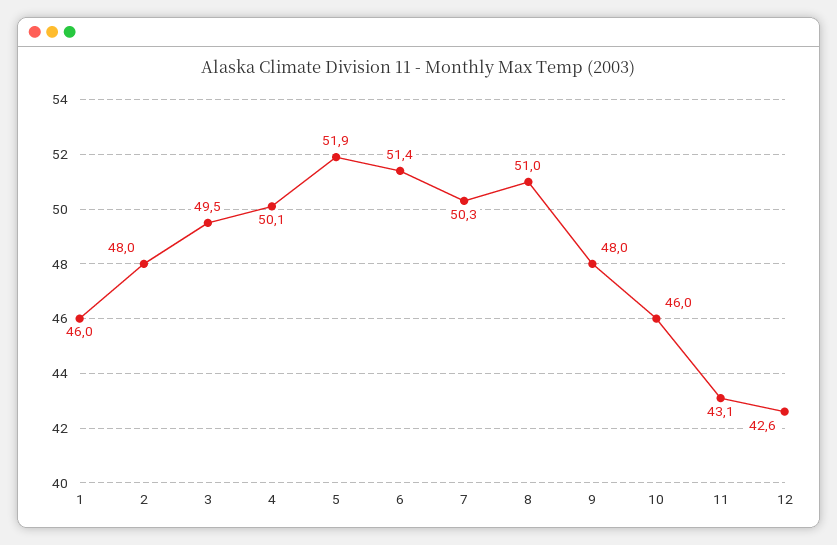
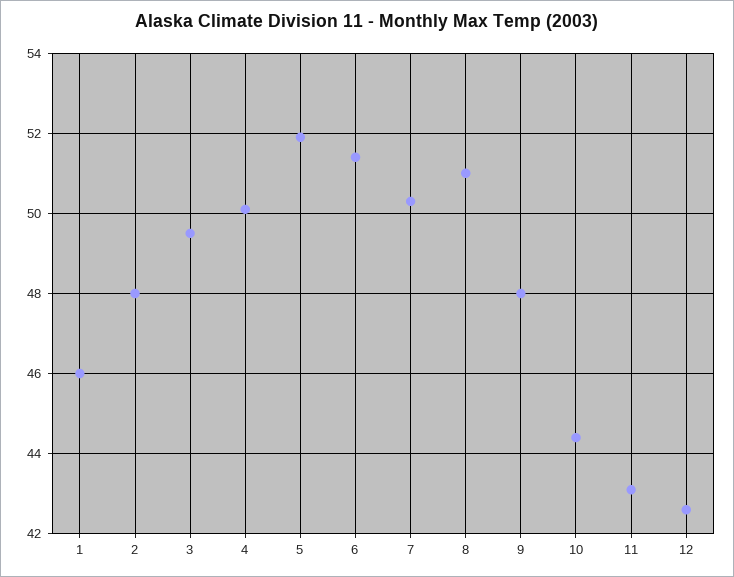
  {
    "1": 46,
    "2": 48,
    "3": 49.5,
    "4": 50.1,
    "5": 51.9,
    "6": 51.4,
    "7": 50.3,
    "8": 51,
    "9": 48,
-   "10": 46,
+   "10": 44.5,
    "11": 43.1,
    "12": 42.6
  }

